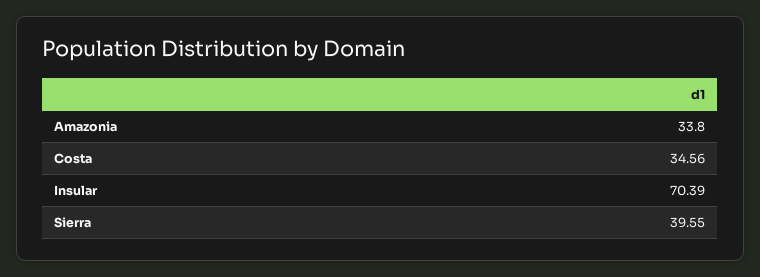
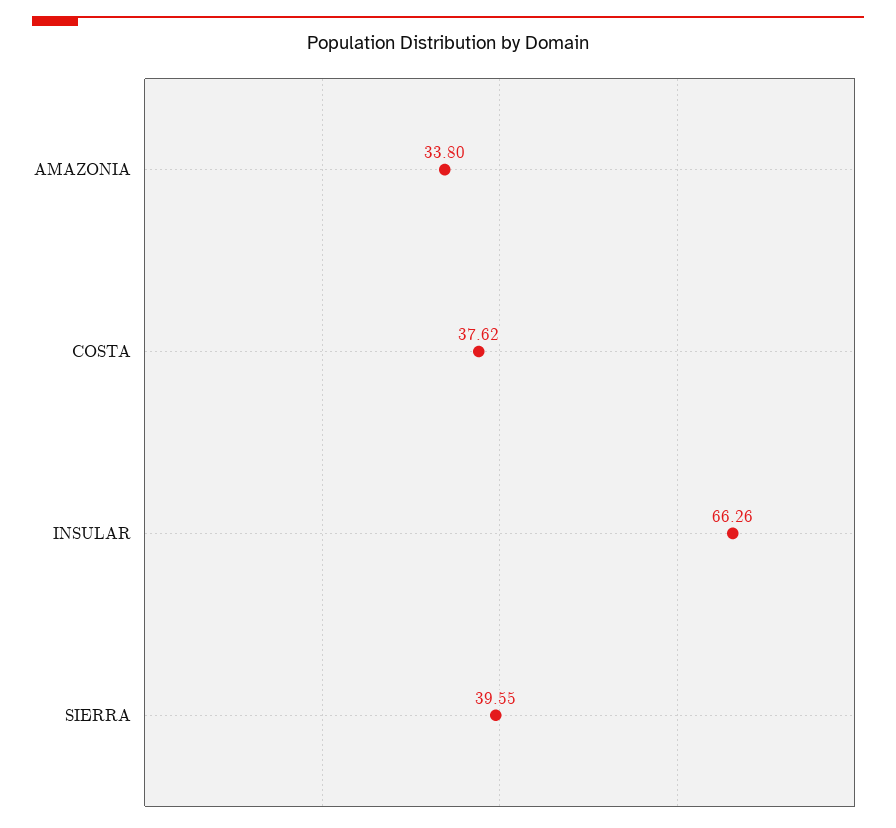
  {
    "Amazonia": 33.8,
-   "Costa": 34.56,
+   "Costa": 37.62,
-   "Insular": 70.39,
+   "Insular": 66.26,
    "Sierra": 39.55
  }

